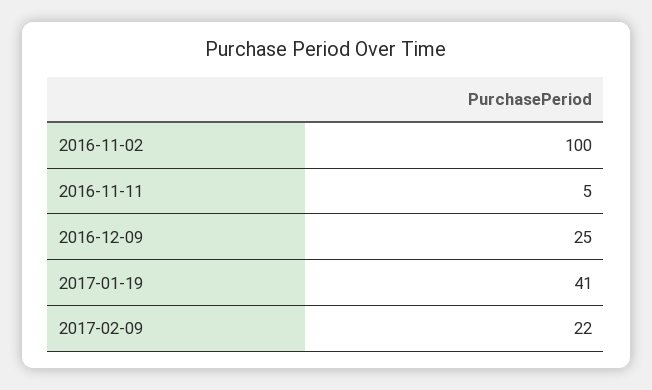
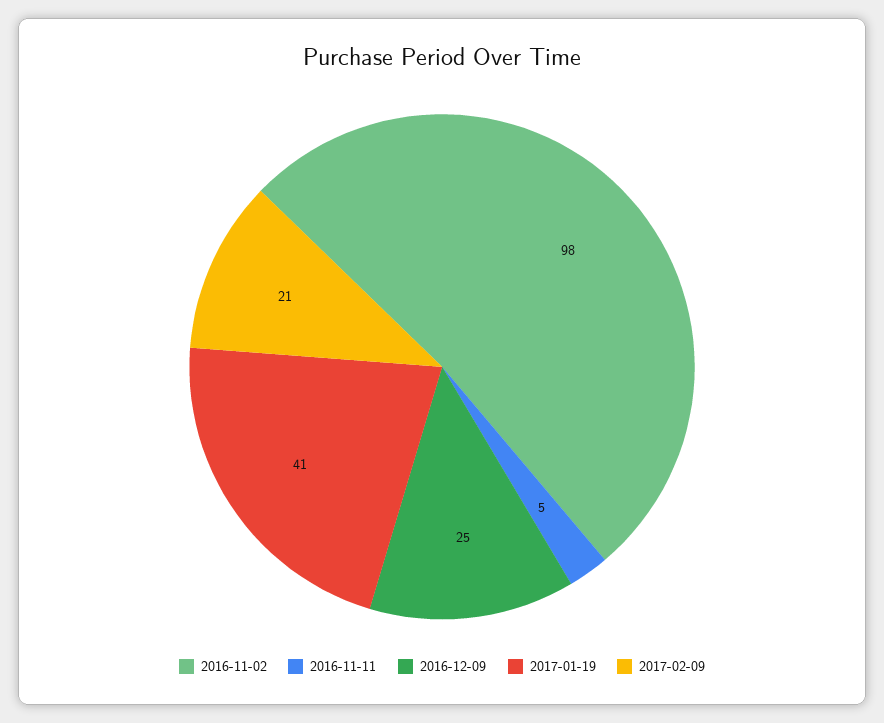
  {
-   "2016-11-02": 100,
+   "2016-11-02": 98,
    "2016-11-11": 5,
    "2016-12-09": 25,
    "2017-01-19": 41,
-   "2017-02-09": 22
+   "2017-02-09": 21
  }

